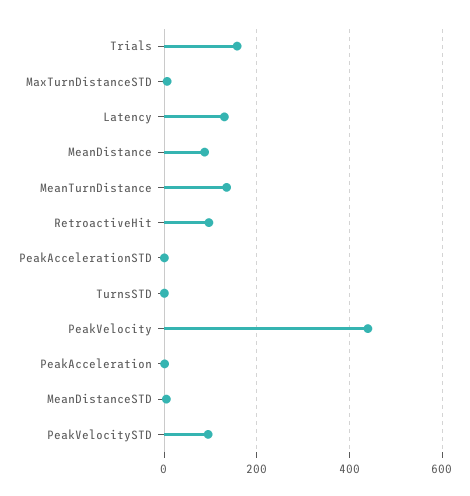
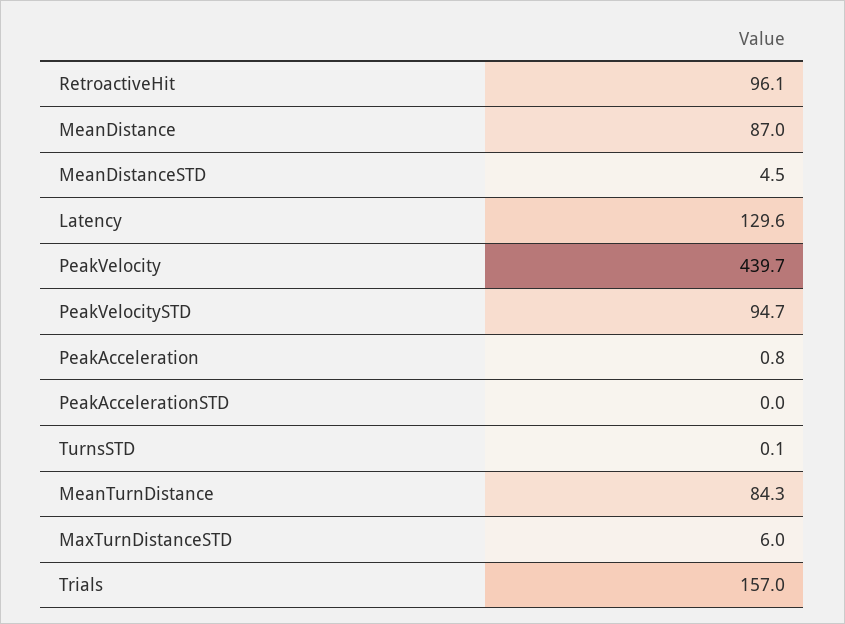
  {
    "Trials": 157,
    "MaxTurnDistanceSTD": 6,
    "Latency": 129.6,
    "MeanDistance": 87,
-   "MeanTurnDistance": 140,
+   "MeanTurnDistance": 84.3,
    "RetroactiveHit": 96.1,
    "PeakAccelerationSTD": 0,
    "TurnsSTD": 0.1,
    "PeakVelocity": 439.7,
    "PeakAcceleration": 0.8,
    "MeanDistanceSTD": 4.5,
    "PeakVelocitySTD": 94.7
  }

